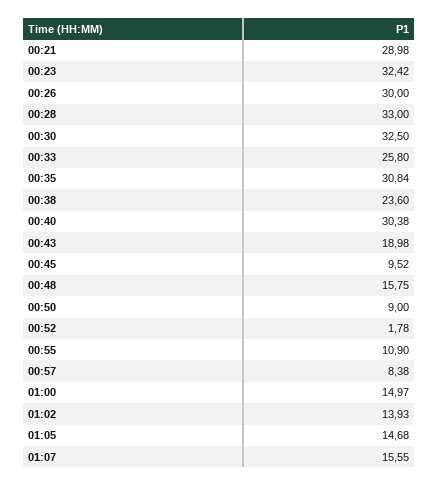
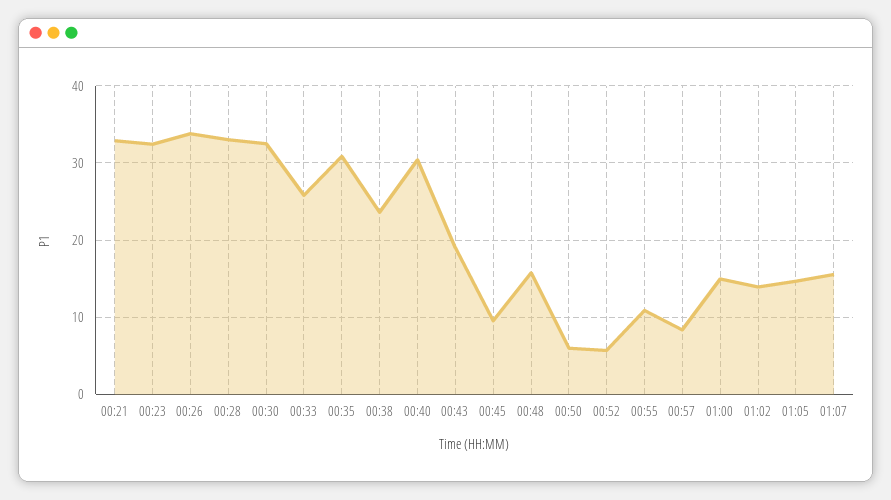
  {
-   "00:21": 28.98,
+   "00:21": 33,
    "00:23": 32.42,
-   "00:26": 30,
+   "00:26": 34,
    "00:28": 33,
    "00:30": 32.5,
    "00:33": 25.8,
    "00:35": 30.84,
    "00:38": 23.6,
    "00:40": 30.38,
    "00:43": 18.98,
    "00:45": 9.52,
    "00:48": 15.75,
-   "00:50": 9,
+   "00:50": 6,
-   "00:52": 1.78,
+   "00:52": 6,
    "00:55": 10.9,
    "00:57": 8.38,
    "01:00": 14.97,
    "01:02": 13.93,
    "01:05": 14.68,
    "01:07": 15.55
  }

